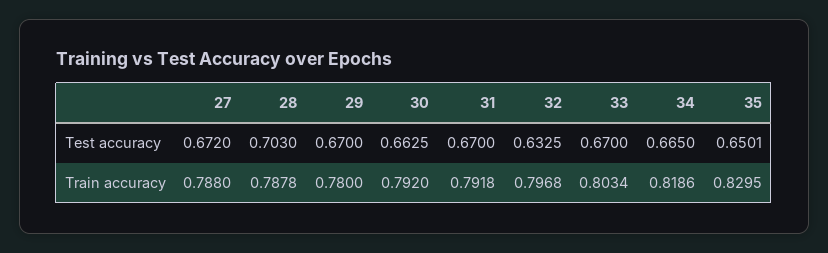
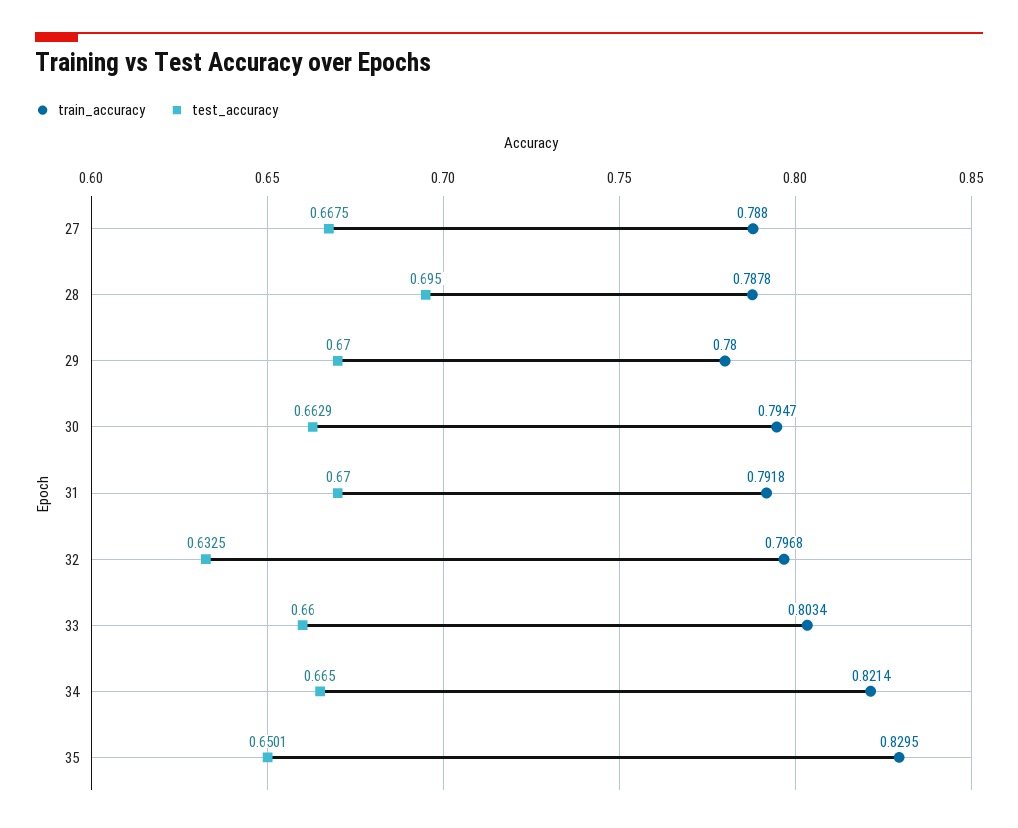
  {
    "Test accuracy": {
-     "27": 0.672,
+     "27": 0.6675,
-     "28": 0.703,
+     "28": 0.695,
      "29": 0.67,
-     "30": 0.6625,
+     "30": 0.6629,
      "31": 0.67,
      "32": 0.6325,
-     "33": 0.67,
+     "33": 0.66,
      "34": 0.665,
      "35": 0.6501
    },
    "Train accuracy": {
      "27": 0.788,
      "28": 0.7878,
      "29": 0.78,
-     "30": 0.792,
+     "30": 0.7947,
      "31": 0.7918,
      "32": 0.7968,
      "33": 0.8034,
-     "34": 0.8186,
+     "34": 0.8214,
      "35": 0.8295
    }
  }

